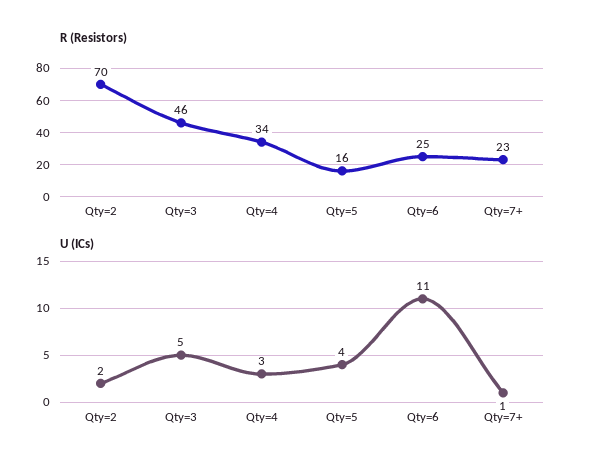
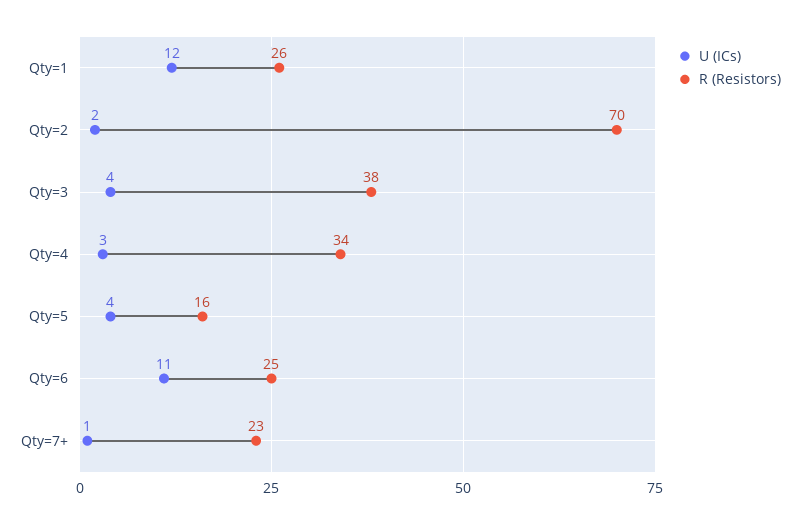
  {
    "R (Resistors)": {
      "Qty=2": 70,
-     "Qty=3": 46,
+     "Qty=3": 38,
      "Qty=4": 34,
      "Qty=5": 16,
      "Qty=6": 25,
-     "Qty=7+": 23
+     "Qty=7+": 23,
+     "Qty=1": 26
    },
    "U (ICs)": {
      "Qty=2": 2,
-     "Qty=3": 5,
+     "Qty=3": 4,
      "Qty=4": 3,
      "Qty=5": 4,
      "Qty=6": 11,
-     "Qty=7+": 1
+     "Qty=7+": 1,
+     "Qty=1": 12
    }
  }

